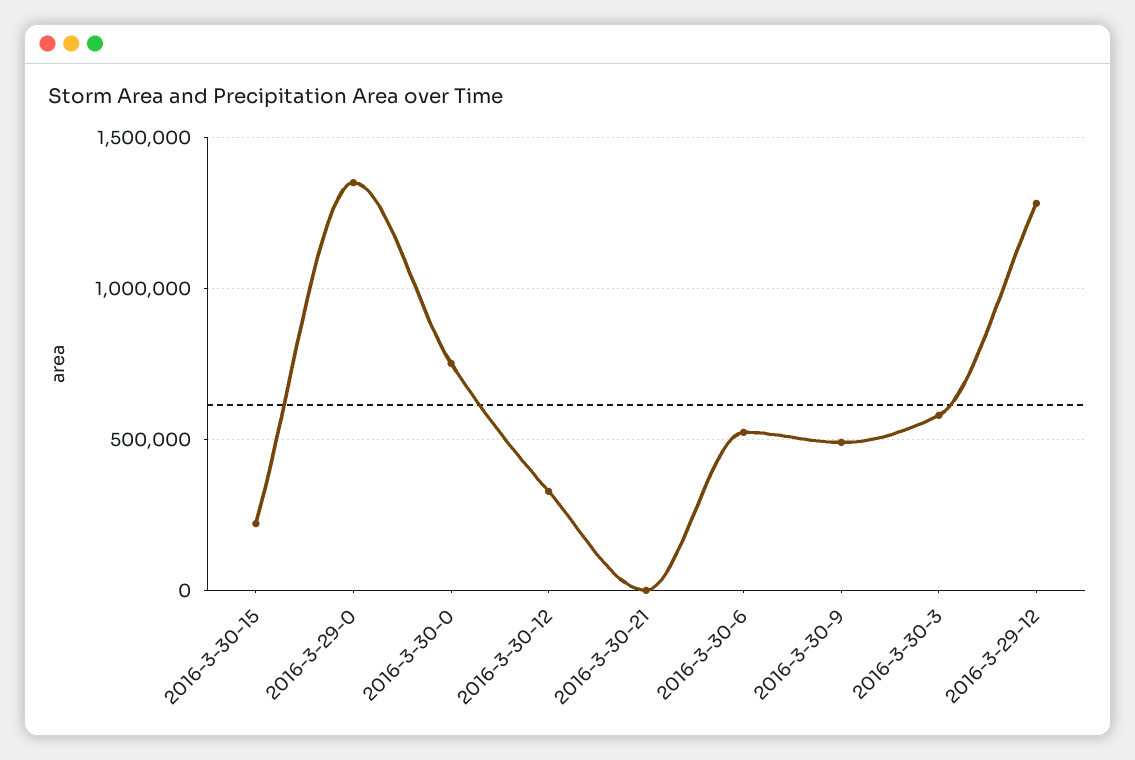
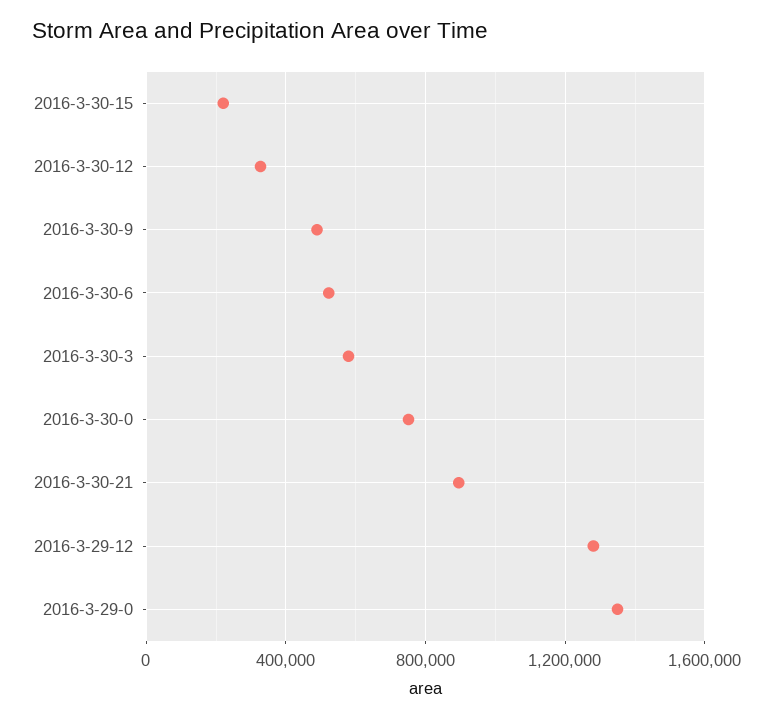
  {
    "2016-3-30-15": 200000,
    "2016-3-29-0": 1350000,
    "2016-3-30-0": 750000,
    "2016-3-30-12": 350000,
-   "2016-3-30-21": 0,
+   "2016-3-30-21": 900000,
    "2016-3-30-6": 500000,
    "2016-3-30-9": 500000,
    "2016-3-30-3": 600000,
    "2016-3-29-12": 1300000
  }

